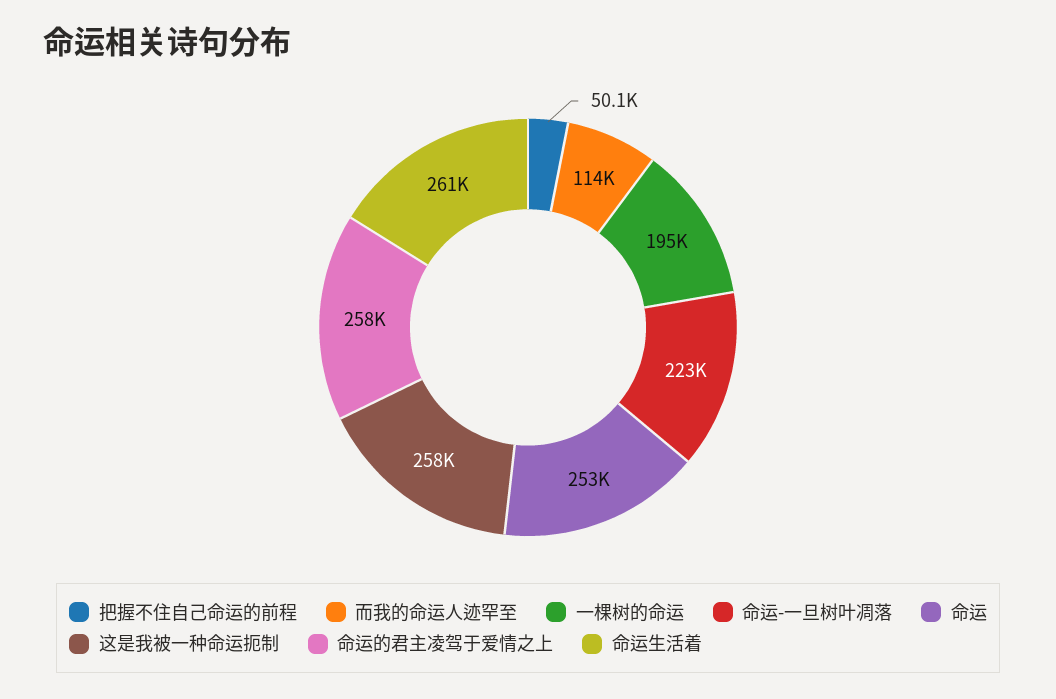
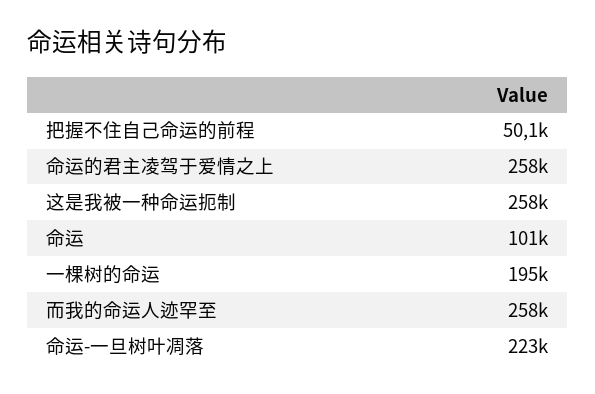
  {
    "把握不住自己命运的前程": 50100,
-   "而我的命运人迹罕至": 114000,
+   "而我的命运人迹罕至": 258000,
    "一棵树的命运": 195000,
    "命运-一旦树叶凋落": 223000,
-   "命运": 253000,
+   "命运": 101000,
    "这是我被一种命运扼制": 258000,
-   "命运的君主凌驾于爱情之上": 258000,
+   "命运的君主凌驾于爱情之上": 258000
-   "命运生活着": 261000
  }

